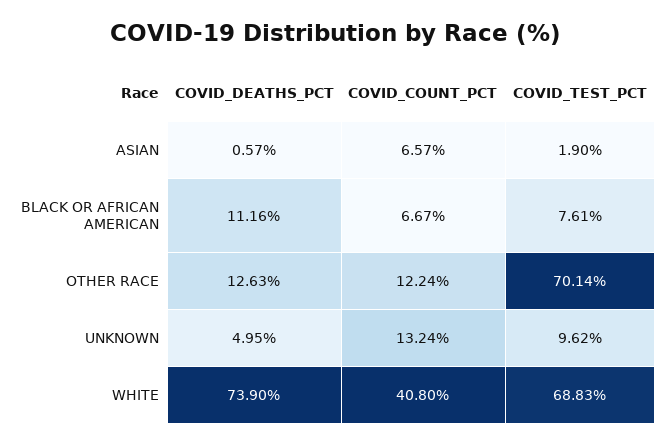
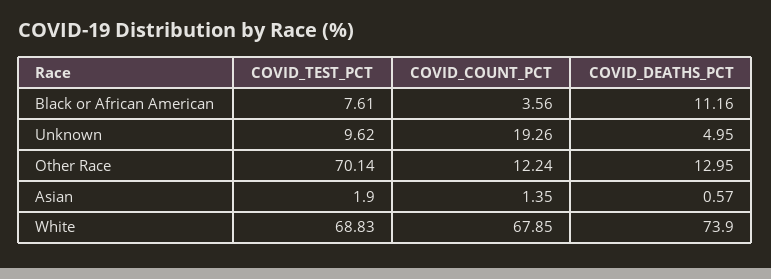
  {
    "COVID_DEATHS_PCT": {
      "ASIAN": 0.57,
      "BLACK OR AFRICAN AMERICAN": 11.16,
-     "OTHER RACE": 12.63,
+     "OTHER RACE": 12.95,
      "UNKNOWN": 4.95,
      "WHITE": 73.9
    },
    "COVID_COUNT_PCT": {
-     "ASIAN": 6.57,
+     "ASIAN": 1.35,
-     "BLACK OR AFRICAN AMERICAN": 6.67,
+     "BLACK OR AFRICAN AMERICAN": 3.56,
      "OTHER RACE": 12.24,
-     "UNKNOWN": 13.24,
+     "UNKNOWN": 19.26,
-     "WHITE": 40.8
+     "WHITE": 67.85
    },
    "COVID_TEST_PCT": {
      "ASIAN": 1.9,
      "BLACK OR AFRICAN AMERICAN": 7.61,
      "OTHER RACE": 70.14,
      "UNKNOWN": 9.62,
      "WHITE": 68.83
    }
  }

